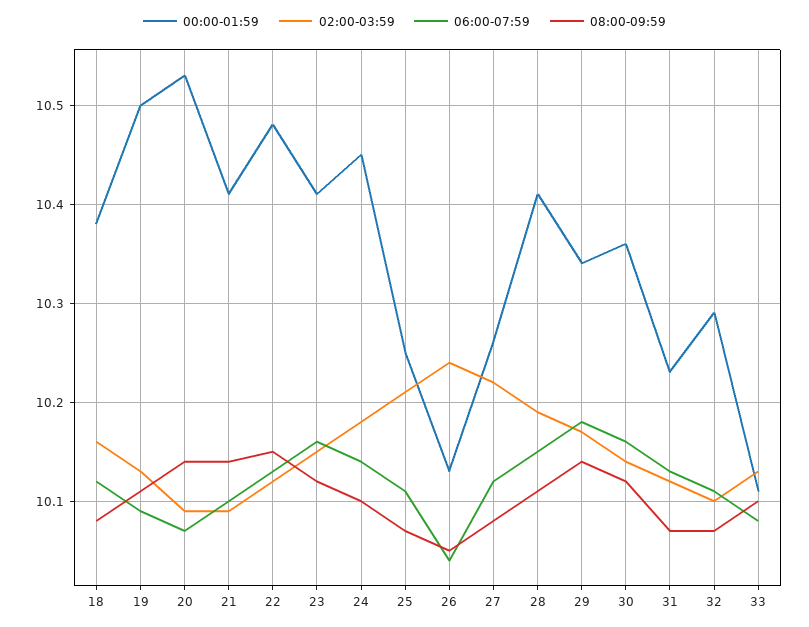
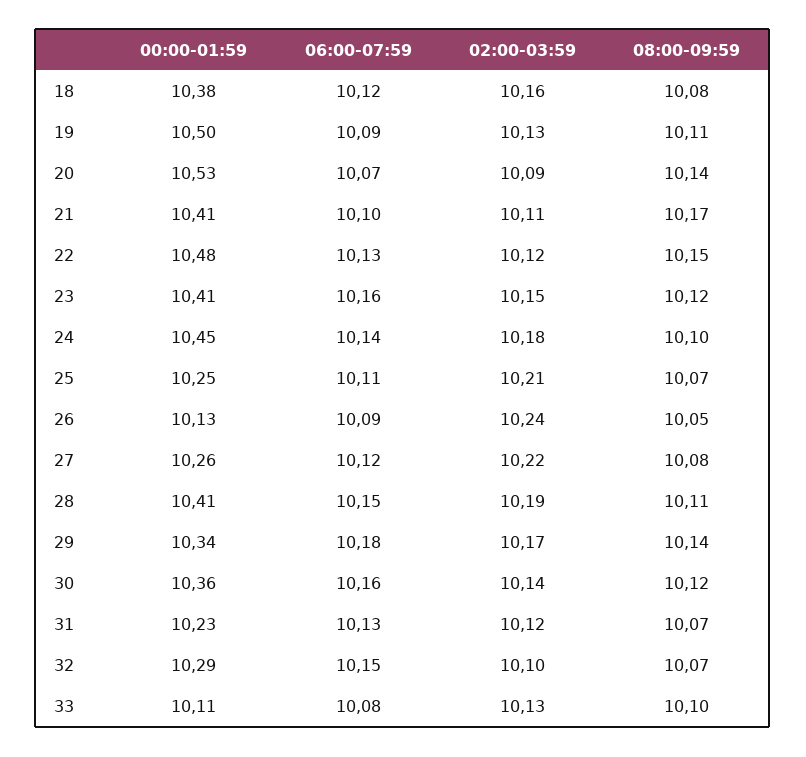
  {
    "00:00-01:59": {
      "18": 10.38,
      "19": 10.5,
      "20": 10.53,
      "21": 10.41,
      "22": 10.48,
      "23": 10.41,
      "24": 10.45,
      "25": 10.25,
      "26": 10.13,
      "27": 10.26,
      "28": 10.41,
      "29": 10.34,
      "30": 10.36,
      "31": 10.23,
      "32": 10.29,
      "33": 10.11
    },
    "02:00-03:59": {
      "18": 10.16,
      "19": 10.13,
      "20": 10.09,
-     "21": 10.09,
+     "21": 10.11,
      "22": 10.12,
      "23": 10.15,
      "24": 10.18,
      "25": 10.21,
      "26": 10.24,
      "27": 10.22,
      "28": 10.19,
      "29": 10.17,
      "30": 10.14,
      "31": 10.12,
      "32": 10.1,
      "33": 10.13
    },
    "06:00-07:59": {
      "18": 10.12,
      "19": 10.09,
      "20": 10.07,
      "21": 10.1,
      "22": 10.13,
      "23": 10.16,
      "24": 10.14,
      "25": 10.11,
-     "26": 10.04,
+     "26": 10.09,
      "27": 10.12,
      "28": 10.15,
      "29": 10.18,
      "30": 10.16,
      "31": 10.13,
-     "32": 10.11,
+     "32": 10.15,
      "33": 10.08
    },
    "08:00-09:59": {
      "18": 10.08,
      "19": 10.11,
      "20": 10.14,
-     "21": 10.14,
+     "21": 10.17,
      "22": 10.15,
      "23": 10.12,
      "24": 10.1,
      "25": 10.07,
      "26": 10.05,
      "27": 10.08,
      "28": 10.11,
      "29": 10.14,
      "30": 10.12,
      "31": 10.07,
      "32": 10.07,
      "33": 10.1
    }
  }

